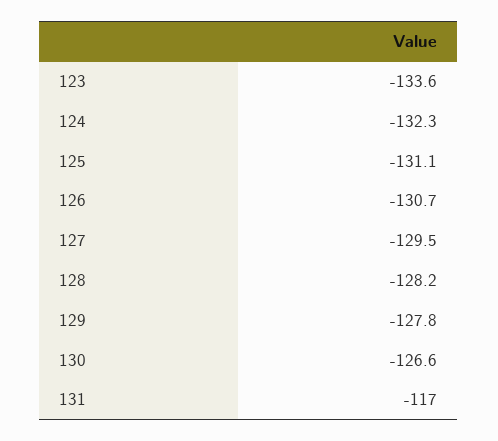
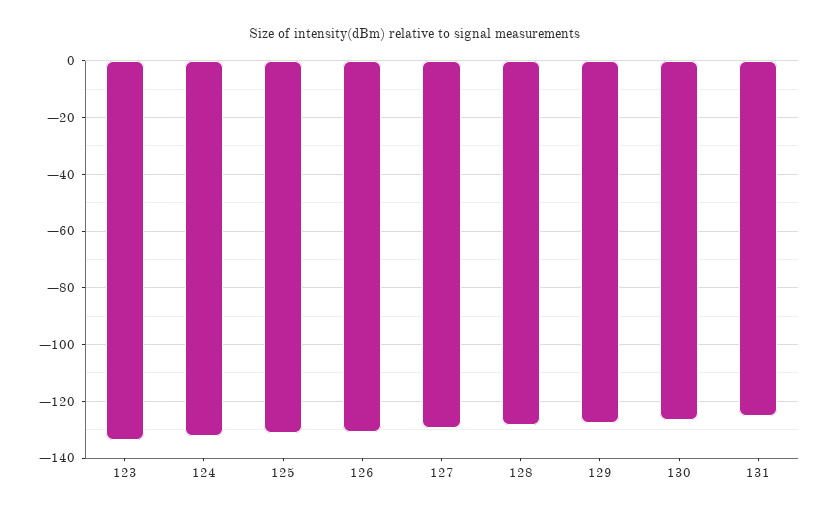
  {
    "123": -133.6,
    "124": -132.3,
    "125": -131.1,
    "126": -130.7,
    "127": -129.5,
    "128": -128.2,
    "129": -127.8,
    "130": -126.6,
-   "131": -117
+   "131": -125
  }

